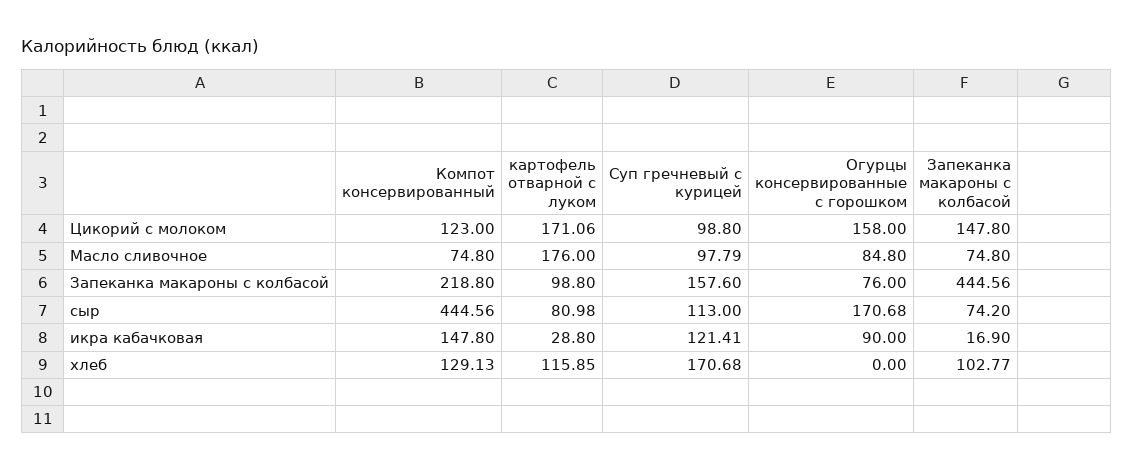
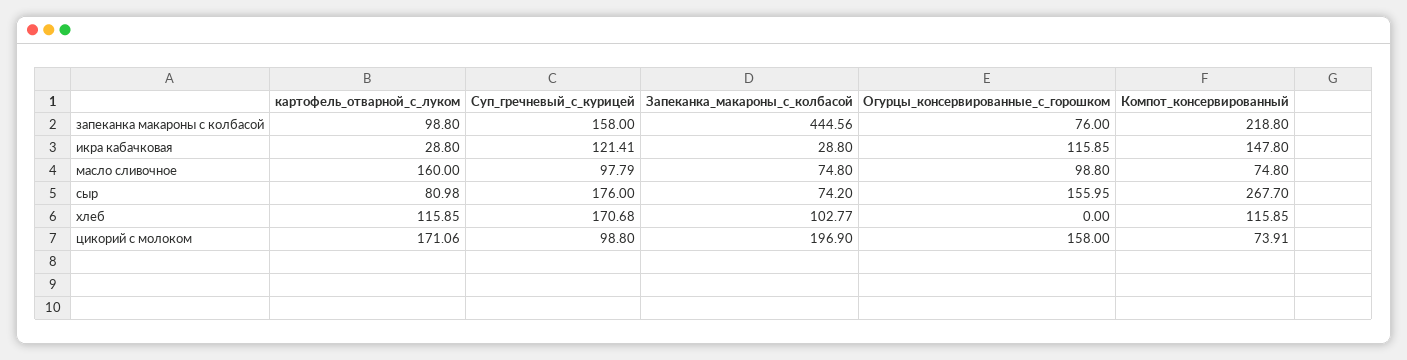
  {
    "Компот консервированный": {
-     "Цикорий с молоком": 123,
+     "Цикорий с молоком": 73.91,
      "Масло сливочное": 74.8,
      "Запеканка макароны с колбасой": 218.8,
-     "сыр": 444.56,
+     "сыр": 267.7,
      "икра кабачковая": 147.8,
-     "хлеб": 129.13
+     "хлеб": 115.85
    },
    "картофель отварной с луком": {
      "Цикорий с молоком": 171.06,
-     "Масло сливочное": 176,
+     "Масло сливочное": 160,
      "Запеканка макароны с колбасой": 98.8,
      "сыр": 80.98,
      "икра кабачковая": 28.8,
      "хлеб": 115.85
    },
    "Суп гречневый с курицей": {
      "Цикорий с молоком": 98.8,
      "Масло сливочное": 97.79,
-     "Запеканка макароны с колбасой": 157.6,
+     "Запеканка макароны с колбасой": 158,
-     "сыр": 113,
+     "сыр": 176,
      "икра кабачковая": 121.41,
      "хлеб": 170.68
    },
    "Огурцы консервированные с горошком": {
      "Цикорий с молоком": 158,
-     "Масло сливочное": 84.8,
+     "Масло сливочное": 98.8,
      "Запеканка макароны с колбасой": 76,
-     "сыр": 170.68,
+     "сыр": 155.95,
-     "икра кабачковая": 90,
+     "икра кабачковая": 115.85,
      "хлеб": 0
    },
    "Запеканка макароны с колбасой": {
-     "Цикорий с молоком": 147.8,
+     "Цикорий с молоком": 196.9,
      "Масло сливочное": 74.8,
      "Запеканка макароны с колбасой": 444.56,
      "сыр": 74.2,
-     "икра кабачковая": 16.9,
+     "икра кабачковая": 28.8,
      "хлеб": 102.77
    }
  }

